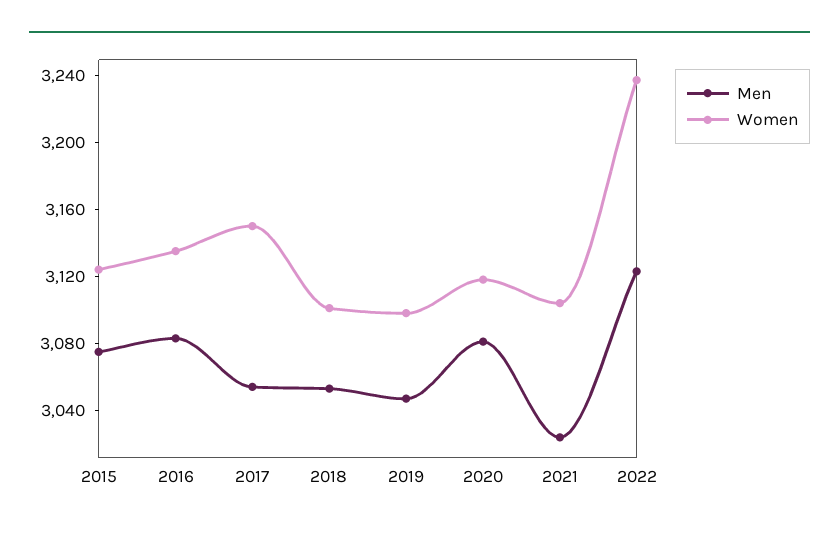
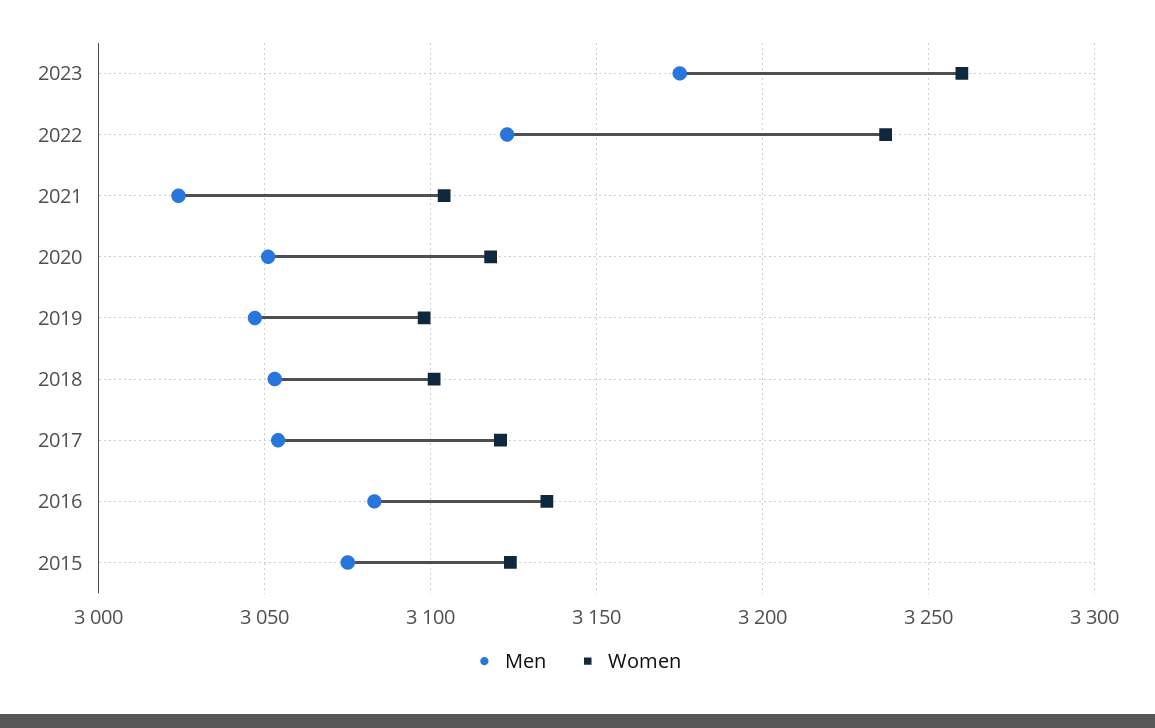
  {
    "Men": {
      "2015": 3075,
      "2016": 3085,
      "2017": 3055,
      "2018": 3055,
      "2019": 3045,
-     "2020": 3080,
+     "2020": 3050,
      "2021": 3025,
-     "2022": 3125
+     "2022": 3125,
+     "2023": 3175
    },
    "Women": {
      "2015": 3125,
      "2016": 3135,
-     "2017": 3150,
+     "2017": 3120,
      "2018": 3100,
      "2019": 3100,
      "2020": 3120,
      "2021": 3105,
-     "2022": 3235
+     "2022": 3235,
+     "2023": 3260
    }
  }

